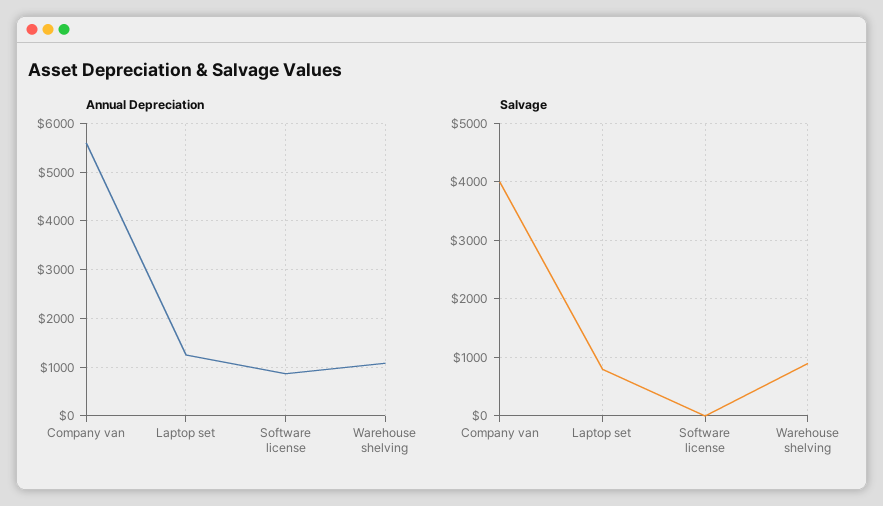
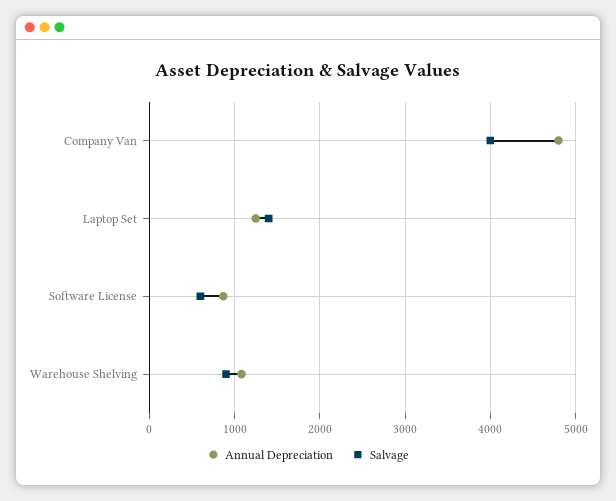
  {
    "Annual Depreciation": {
-     "Company van": 5600,
+     "Company van": 4800,
      "Laptop set": 1300,
      "Software license": 900,
      "Warehouse shelving": 1100
    },
    "Salvage": {
      "Company van": 4000,
-     "Laptop set": 800,
+     "Laptop set": 1400,
-     "Software license": 0,
+     "Software license": 600,
      "Warehouse shelving": 900
    }
  }

